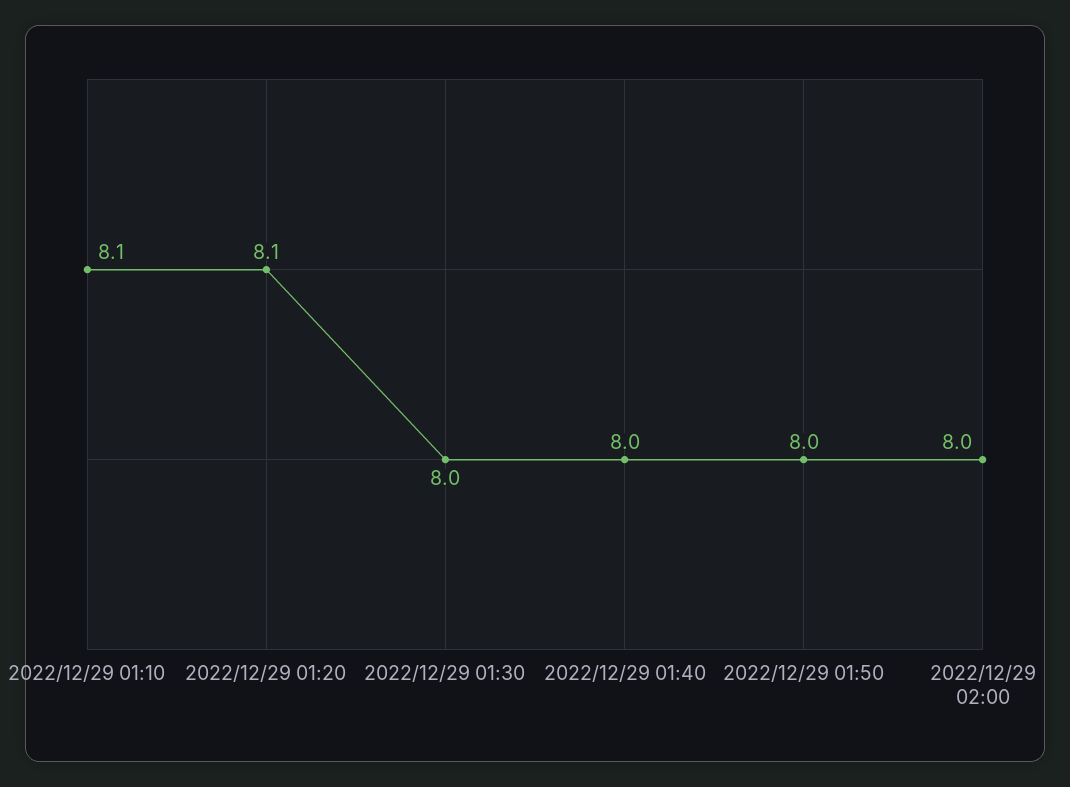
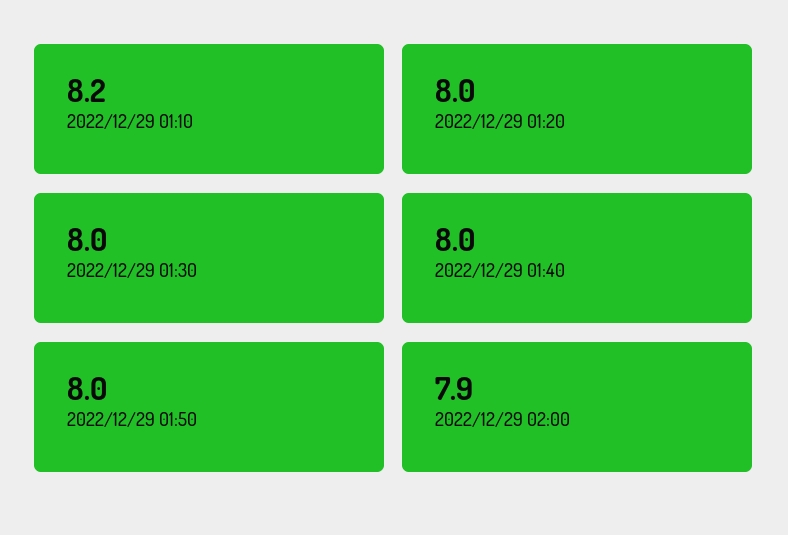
  {
-   "2022/12/29 01:10": 8.1,
+   "2022/12/29 01:10": 8.2,
-   "2022/12/29 01:20": 8.1,
+   "2022/12/29 01:20": 8,
    "2022/12/29 01:30": 8,
    "2022/12/29 01:40": 8,
    "2022/12/29 01:50": 8,
-   "2022/12/29 02:00": 8
+   "2022/12/29 02:00": 7.9
  }

